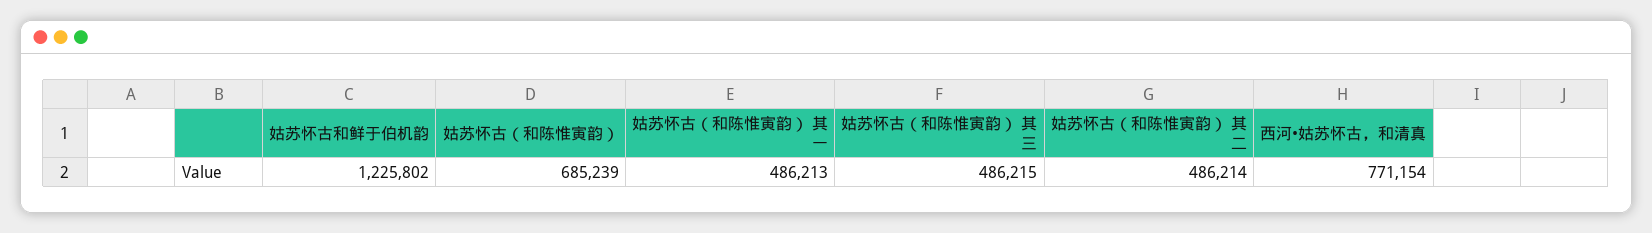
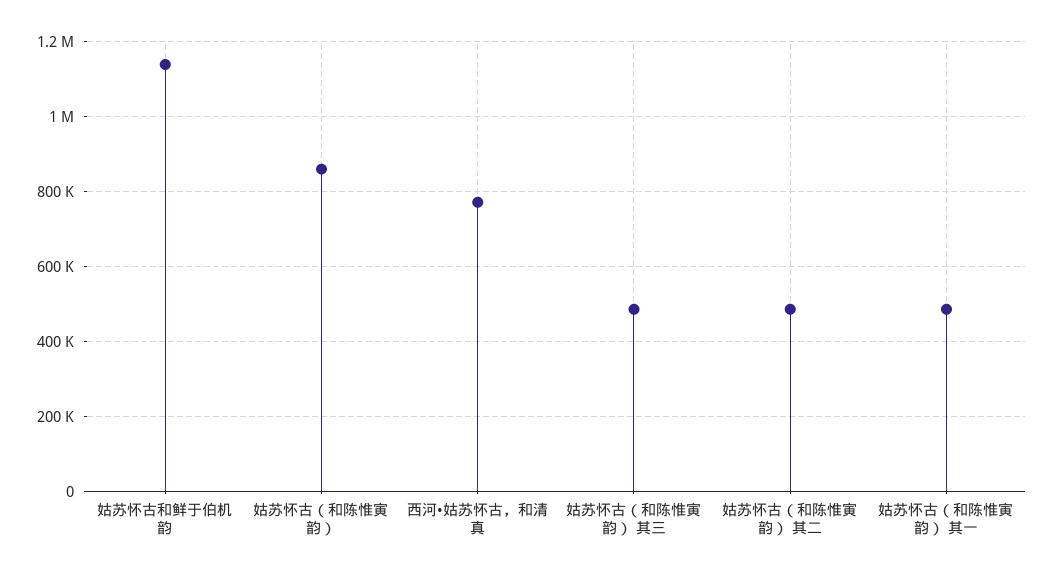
  {
-   "姑苏怀古和鲜于伯机韵": 1225802,
+   "姑苏怀古和鲜于伯机韵": 1140000,
-   "姑苏怀古（和陈惟寅韵）": 685239,
+   "姑苏怀古（和陈惟寅韵）": 860000,
    "姑苏怀古（和陈惟寅韵） 其一": 486213,
    "姑苏怀古（和陈惟寅韵） 其三": 486215,
    "姑苏怀古（和陈惟寅韵） 其二": 486214,
    "西河•姑苏怀古，和清真": 771154
  }

